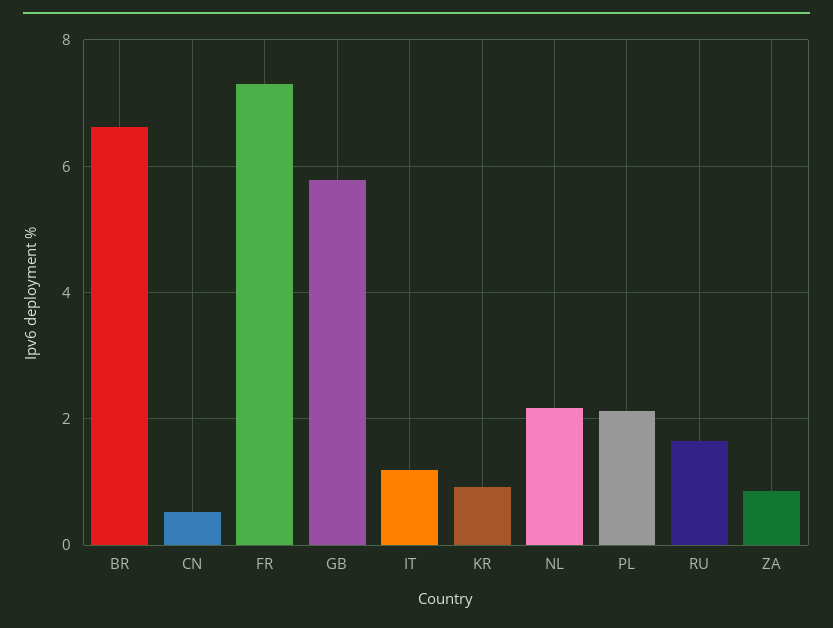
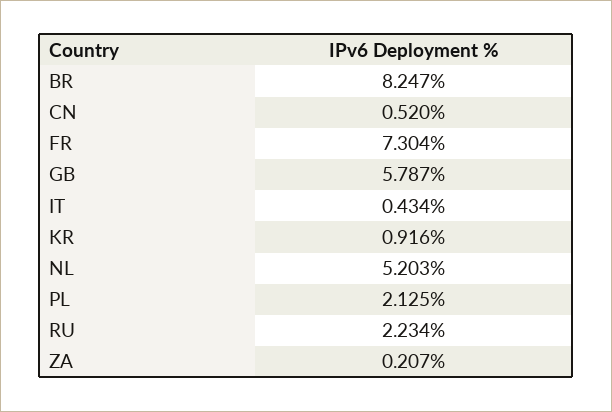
  {
-   "BR": 6.6,
+   "BR": 8.247,
    "CN": 0.52,
    "FR": 7.304,
    "GB": 5.787,
-   "IT": 1.2,
+   "IT": 0.434,
    "KR": 0.916,
-   "NL": 2.2,
+   "NL": 5.203,
    "PL": 2.125,
-   "RU": 1.6,
+   "RU": 2.234,
-   "ZA": 0.8
+   "ZA": 0.207
  }

